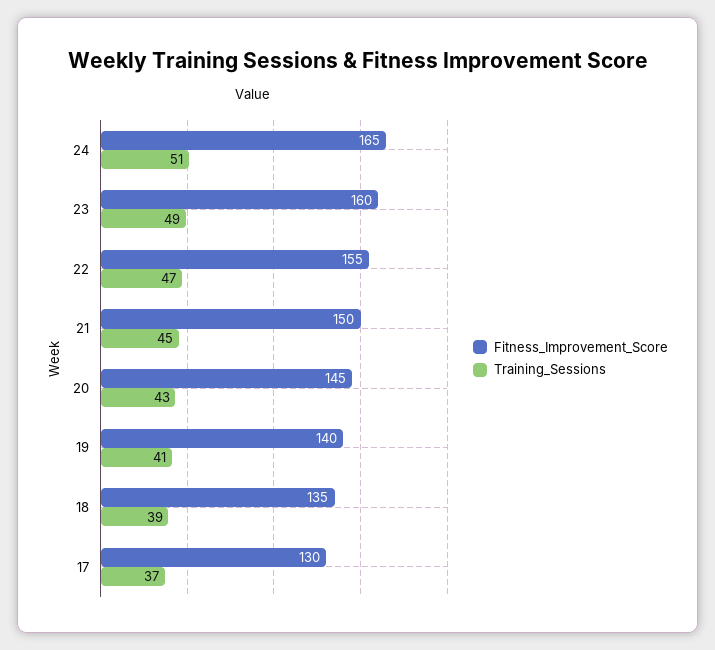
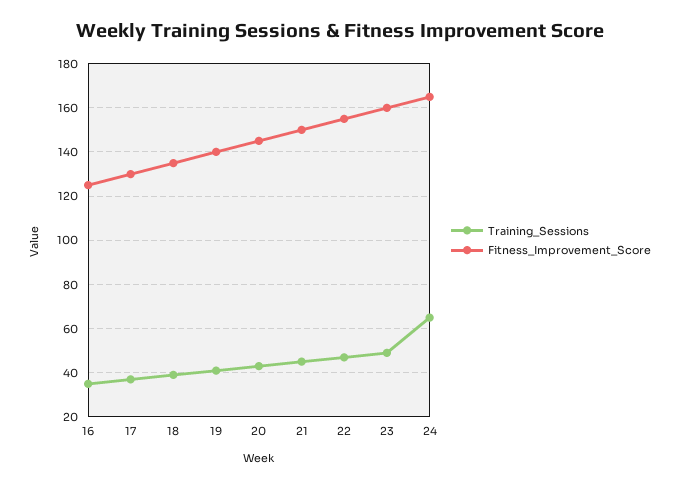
  {
    "Fitness_Improvement_Score": {
      "24": 165,
      "23": 160,
      "22": 155,
      "21": 150,
      "20": 145,
      "19": 140,
      "18": 135,
-     "17": 130
+     "17": 130,
+     "16": 125
    },
    "Training_Sessions": {
-     "24": 51,
+     "24": 65,
      "23": 49,
      "22": 47,
      "21": 45,
      "20": 43,
      "19": 41,
      "18": 39,
-     "17": 37
+     "17": 37,
+     "16": 35
    }
  }

